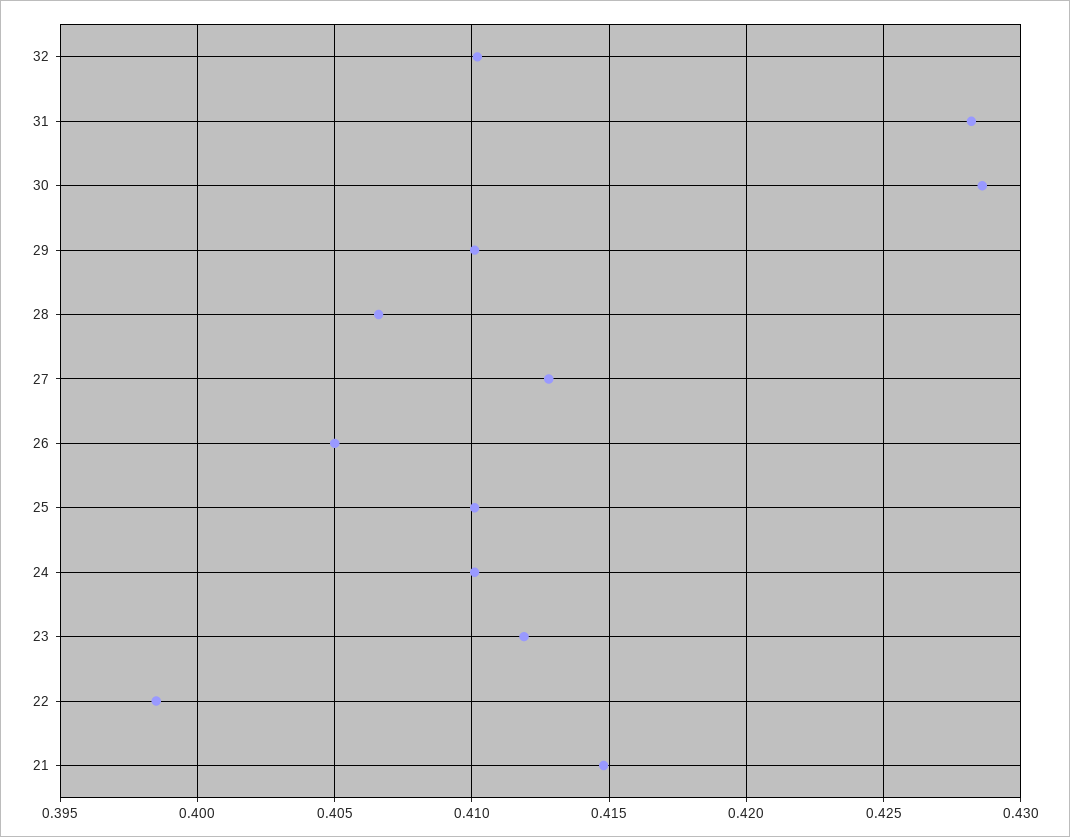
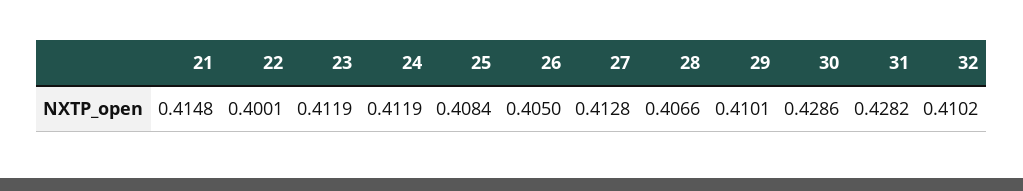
  {
    "32": 0.4102,
    "31": 0.4282,
    "30": 0.4286,
    "29": 0.4101,
    "28": 0.4066,
    "27": 0.4128,
    "26": 0.405,
-   "25": 0.41,
+   "25": 0.4084,
-   "24": 0.41,
+   "24": 0.4119,
    "23": 0.4119,
-   "22": 0.3985,
+   "22": 0.4001,
    "21": 0.4148
  }

